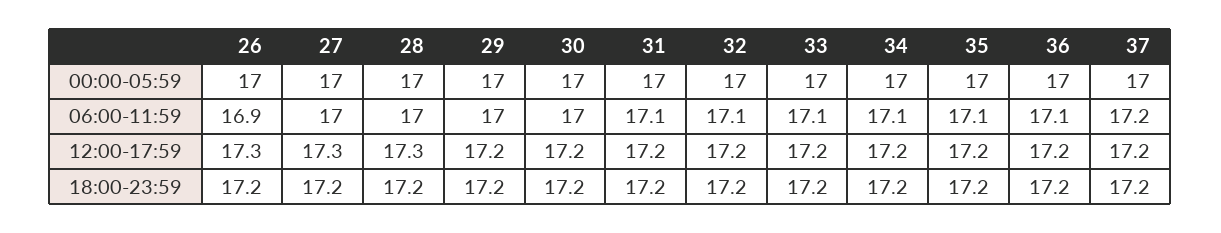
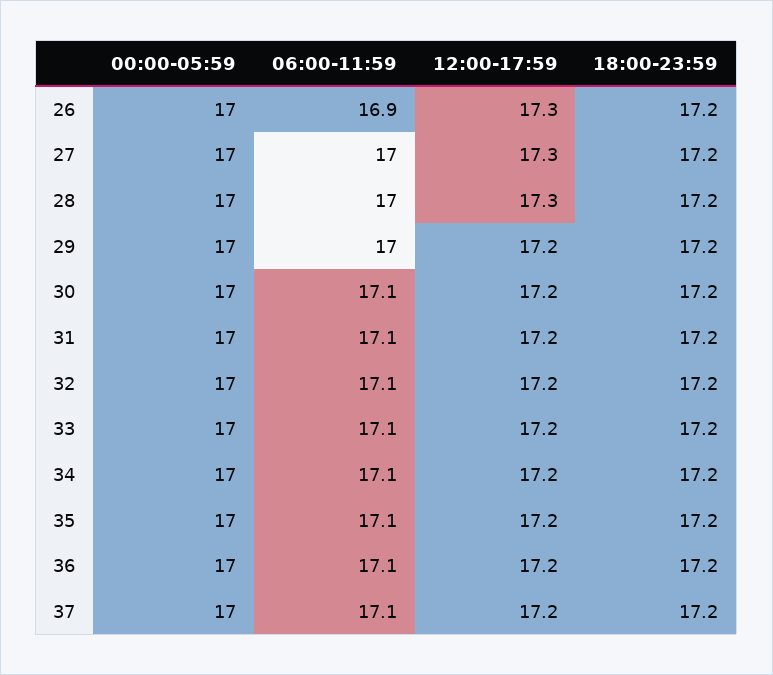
  {
    "26": {
      "00:00-05:59": 17,
      "06:00-11:59": 16.9,
      "12:00-17:59": 17.3,
      "18:00-23:59": 17.2
    },
    "27": {
      "00:00-05:59": 17,
      "06:00-11:59": 17,
      "12:00-17:59": 17.3,
      "18:00-23:59": 17.2
    },
    "28": {
      "00:00-05:59": 17,
      "06:00-11:59": 17,
      "12:00-17:59": 17.3,
      "18:00-23:59": 17.2
    },
    "29": {
      "00:00-05:59": 17,
      "06:00-11:59": 17,
      "12:00-17:59": 17.2,
      "18:00-23:59": 17.2
    },
    "30": {
      "00:00-05:59": 17,
-     "06:00-11:59": 17,
+     "06:00-11:59": 17.1,
      "12:00-17:59": 17.2,
      "18:00-23:59": 17.2
    },
    "31": {
      "00:00-05:59": 17,
      "06:00-11:59": 17.1,
      "12:00-17:59": 17.2,
      "18:00-23:59": 17.2
    },
    "32": {
      "00:00-05:59": 17,
      "06:00-11:59": 17.1,
      "12:00-17:59": 17.2,
      "18:00-23:59": 17.2
    },
    "33": {
      "00:00-05:59": 17,
      "06:00-11:59": 17.1,
      "12:00-17:59": 17.2,
      "18:00-23:59": 17.2
    },
    "34": {
      "00:00-05:59": 17,
      "06:00-11:59": 17.1,
      "12:00-17:59": 17.2,
      "18:00-23:59": 17.2
    },
    "35": {
      "00:00-05:59": 17,
      "06:00-11:59": 17.1,
      "12:00-17:59": 17.2,
      "18:00-23:59": 17.2
    },
    "36": {
      "00:00-05:59": 17,
      "06:00-11:59": 17.1,
      "12:00-17:59": 17.2,
      "18:00-23:59": 17.2
    },
    "37": {
      "00:00-05:59": 17,
-     "06:00-11:59": 17.2,
+     "06:00-11:59": 17.1,
      "12:00-17:59": 17.2,
      "18:00-23:59": 17.2
    }
  }

